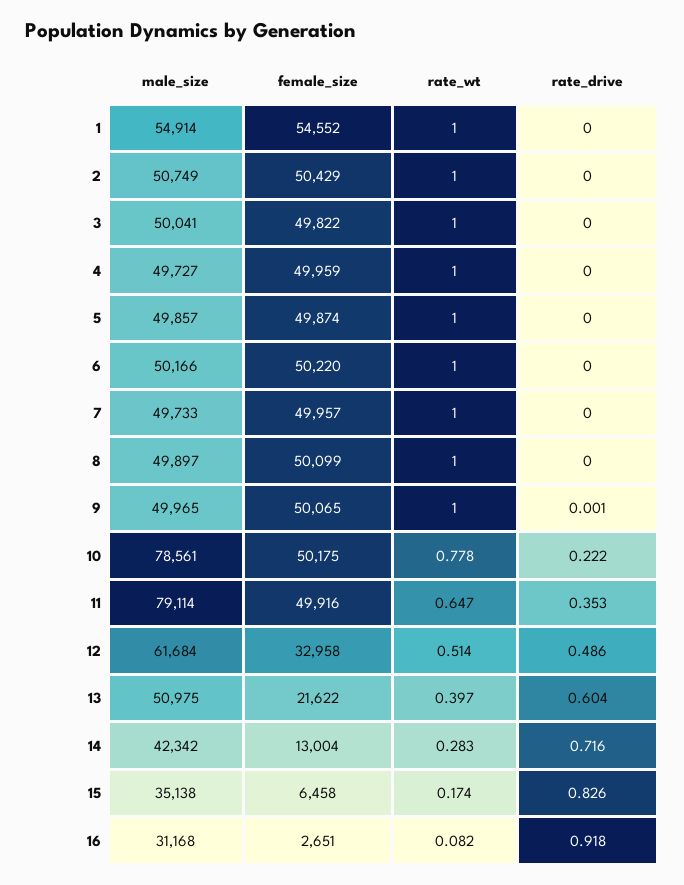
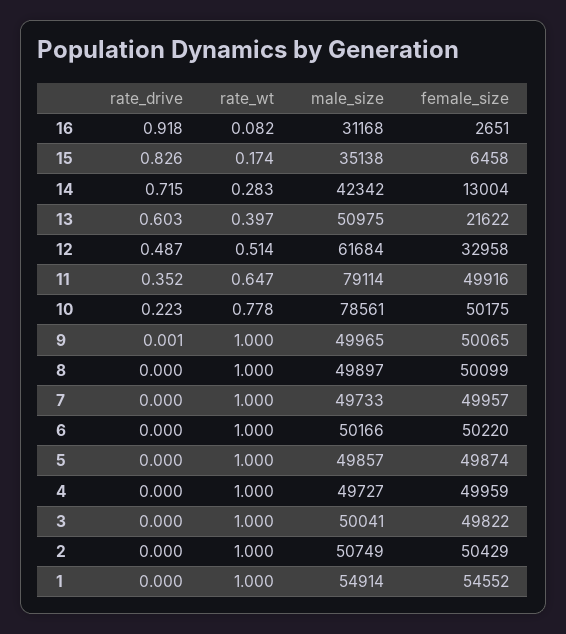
  {
    "male_size": {
      "1": 54914,
      "2": 50749,
      "3": 50041,
      "4": 49727,
      "5": 49857,
      "6": 50166,
      "7": 49733,
      "8": 49897,
      "9": 49965,
      "10": 78561,
      "11": 79114,
      "12": 61684,
      "13": 50975,
      "14": 42342,
      "15": 35138,
      "16": 31168
    },
    "female_size": {
      "1": 54552,
      "2": 50429,
      "3": 49822,
      "4": 49959,
      "5": 49874,
      "6": 50220,
      "7": 49957,
      "8": 50099,
      "9": 50065,
      "10": 50175,
      "11": 49916,
      "12": 32958,
      "13": 21622,
      "14": 13004,
      "15": 6458,
      "16": 2651
    },
    "rate_wt": {
      "1": 1,
      "2": 1,
      "3": 1,
      "4": 1,
      "5": 1,
      "6": 1,
      "7": 1,
      "8": 1,
      "9": 1,
      "10": 0.778,
      "11": 0.647,
      "12": 0.514,
      "13": 0.397,
      "14": 0.283,
      "15": 0.174,
      "16": 0.082
    },
    "rate_drive": {
      "1": 0,
      "2": 0,
      "3": 0,
      "4": 0,
      "5": 0,
      "6": 0,
      "7": 0,
      "8": 0,
      "9": 0.001,
-     "10": 0.222,
+     "10": 0.223,
-     "11": 0.353,
+     "11": 0.352,
-     "12": 0.486,
+     "12": 0.487,
-     "13": 0.604,
+     "13": 0.603,
-     "14": 0.716,
+     "14": 0.715,
      "15": 0.826,
      "16": 0.918
    }
  }

